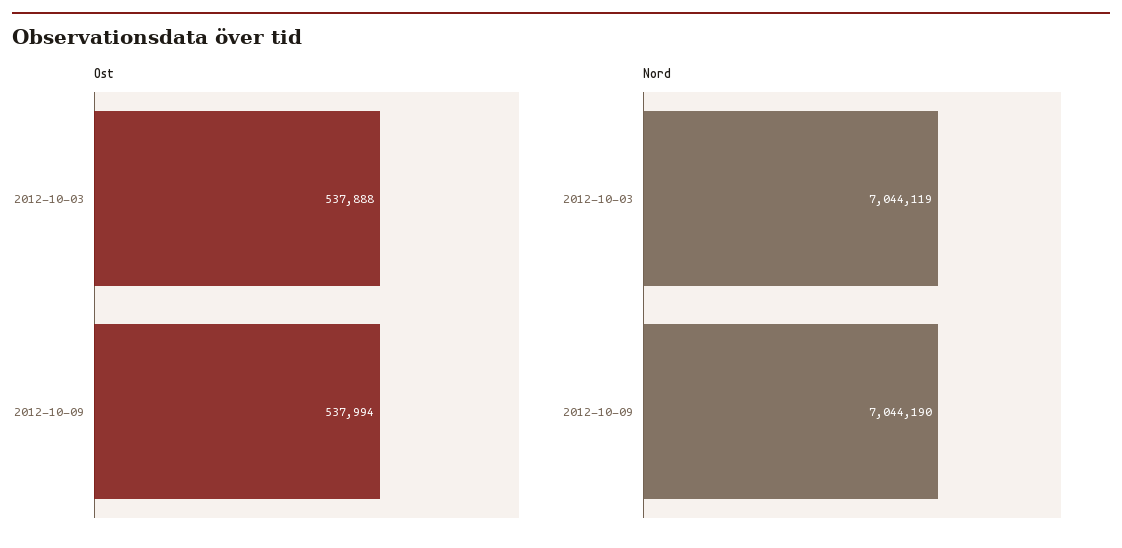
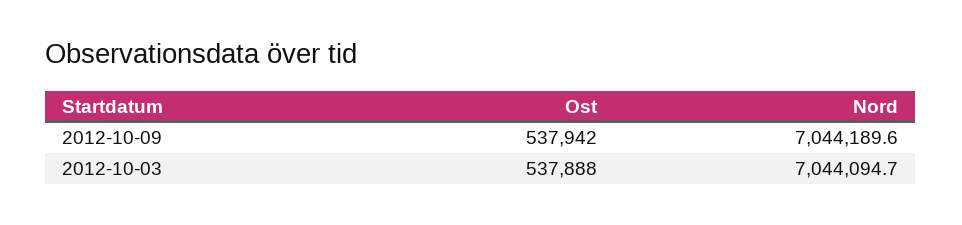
  {
    "Ost": {
      "2012-10-03": 537888,
-     "2012-10-09": 537994
+     "2012-10-09": 537942
    },
    "Nord": {
-     "2012-10-03": 7044119,
+     "2012-10-03": 7044094.7,
      "2012-10-09": 7044189.6
    }
  }

